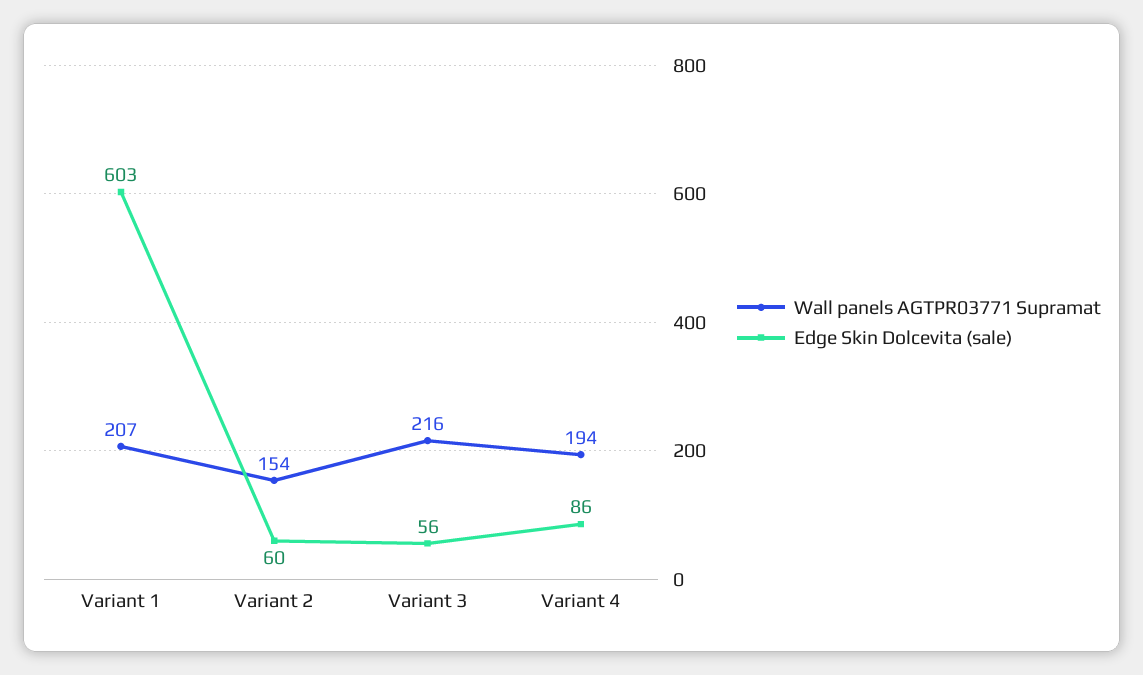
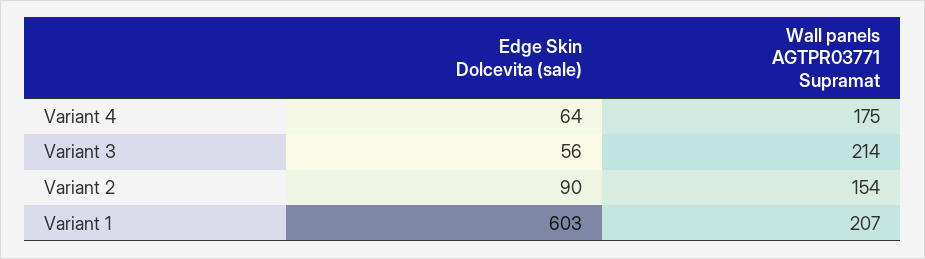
  {
    "Wall panels AGTPR03771 Supramat": {
      "Variant 1": 207,
      "Variant 2": 154,
-     "Variant 3": 216,
+     "Variant 3": 214,
-     "Variant 4": 194
+     "Variant 4": 175
    },
    "Edge Skin Dolcevita (sale)": {
      "Variant 1": 603,
-     "Variant 2": 60,
+     "Variant 2": 90,
      "Variant 3": 56,
-     "Variant 4": 86
+     "Variant 4": 64
    }
  }

